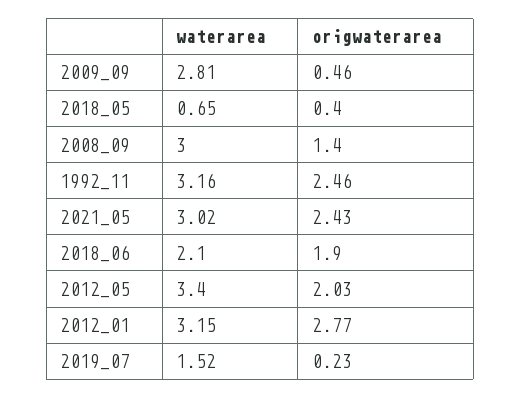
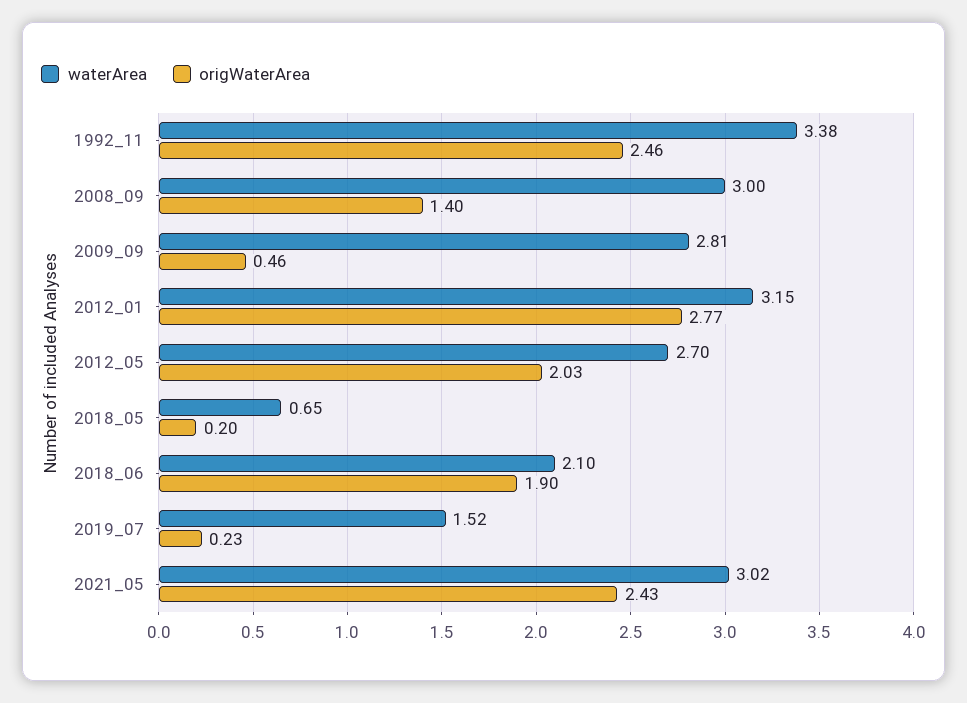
  {
    "waterarea": {
      "2009_09": 2.81,
      "2018_05": 0.65,
      "2008_09": 3,
-     "1992_11": 3.16,
+     "1992_11": 3.38,
      "2021_05": 3.02,
      "2018_06": 2.1,
-     "2012_05": 3.4,
+     "2012_05": 2.7,
      "2012_01": 3.15,
      "2019_07": 1.52
    },
    "origwaterarea": {
      "2009_09": 0.46,
-     "2018_05": 0.4,
+     "2018_05": 0.2,
      "2008_09": 1.4,
      "1992_11": 2.46,
      "2021_05": 2.43,
      "2018_06": 1.9,
      "2012_05": 2.03,
      "2012_01": 2.77,
      "2019_07": 0.23
    }
  }

